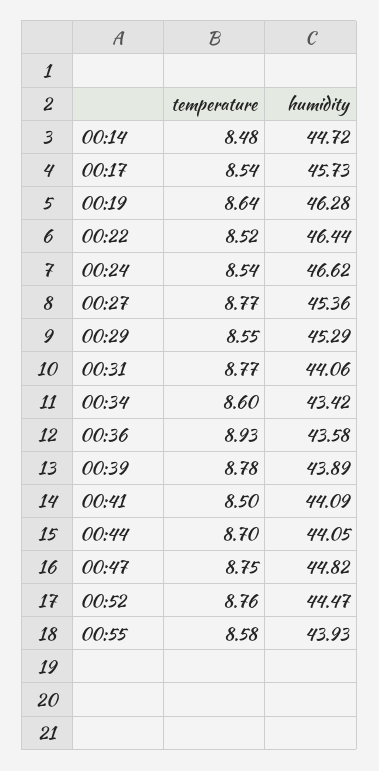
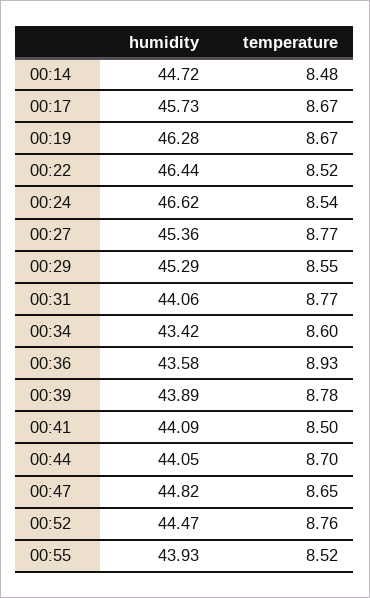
  {
    "temperature": {
      "00:14": 8.48,
-     "00:17": 8.54,
+     "00:17": 8.67,
-     "00:19": 8.64,
+     "00:19": 8.67,
      "00:22": 8.52,
      "00:24": 8.54,
      "00:27": 8.77,
      "00:29": 8.55,
      "00:31": 8.77,
      "00:34": 8.6,
      "00:36": 8.93,
      "00:39": 8.78,
      "00:41": 8.5,
      "00:44": 8.7,
-     "00:47": 8.75,
+     "00:47": 8.65,
      "00:52": 8.76,
-     "00:55": 8.58
+     "00:55": 8.52
    },
    "humidity": {
      "00:14": 44.72,
      "00:17": 45.73,
      "00:19": 46.28,
      "00:22": 46.44,
      "00:24": 46.62,
      "00:27": 45.36,
      "00:29": 45.29,
      "00:31": 44.06,
      "00:34": 43.42,
      "00:36": 43.58,
      "00:39": 43.89,
      "00:41": 44.09,
      "00:44": 44.05,
      "00:47": 44.82,
      "00:52": 44.47,
      "00:55": 43.93
    }
  }

